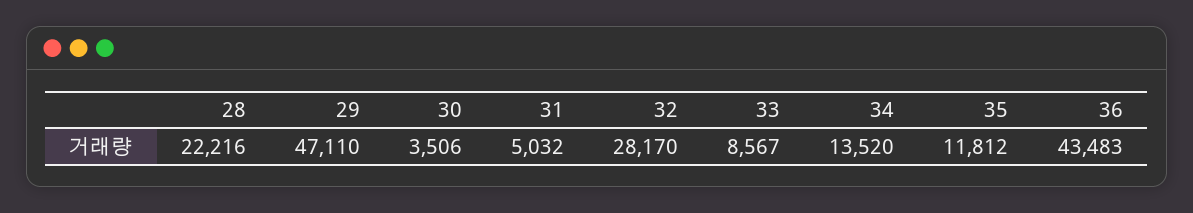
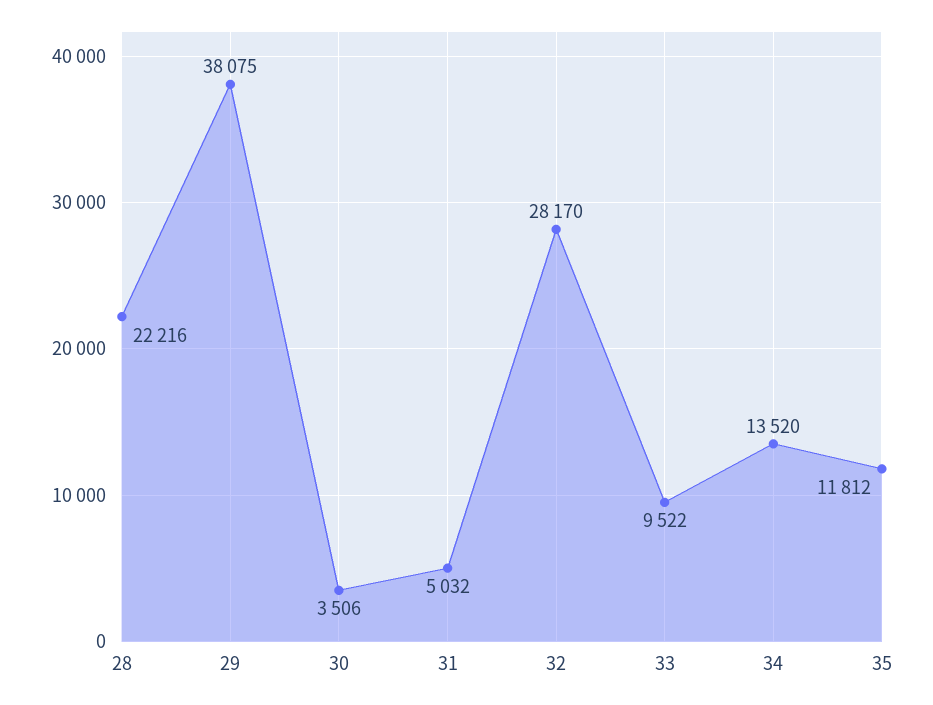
  {
    "28": 22216,
-   "29": 47110,
+   "29": 38075,
    "30": 3506,
    "31": 5032,
    "32": 28170,
-   "33": 8567,
+   "33": 9522,
    "34": 13520,
-   "35": 11812,
+   "35": 11812
-   "36": 43483
  }

